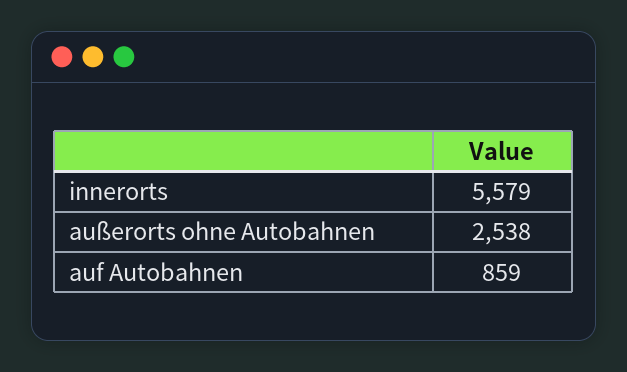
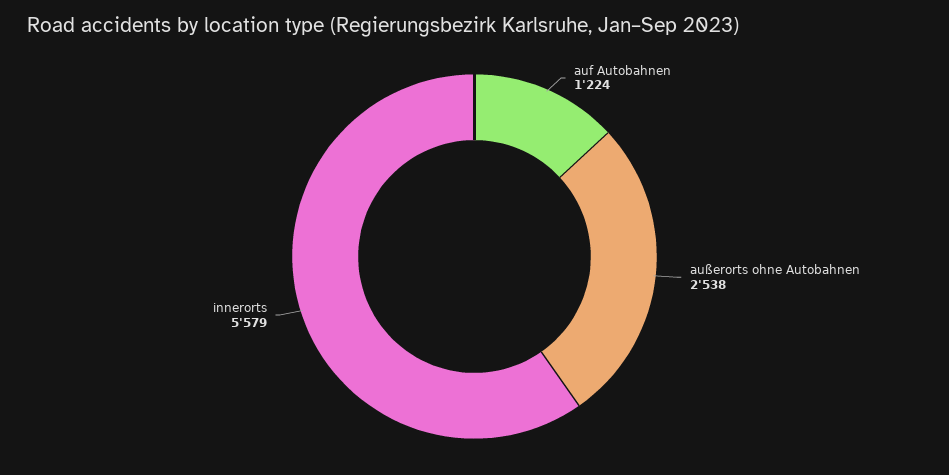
  {
    "innerorts": 5579,
    "außerorts ohne Autobahnen": 2538,
-   "auf Autobahnen": 859
+   "auf Autobahnen": 1224
  }

